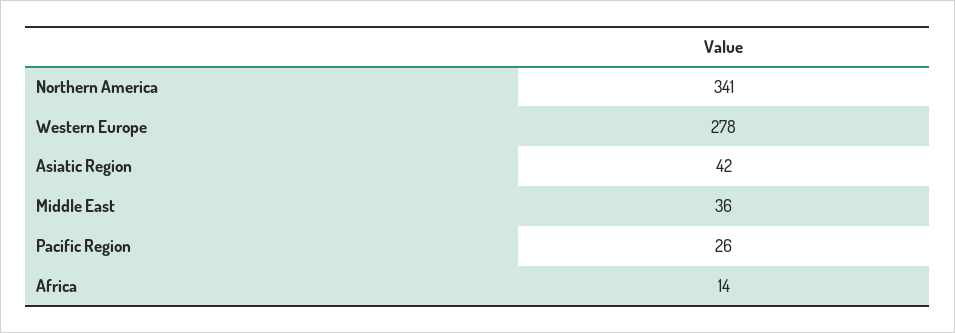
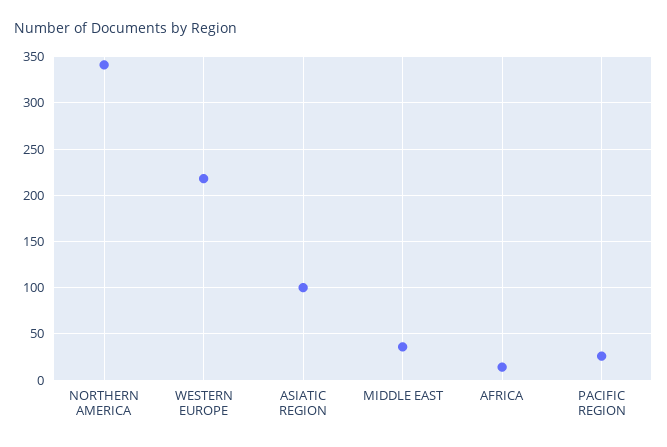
  {
    "Northern America": 341,
-   "Western Europe": 278,
+   "Western Europe": 220,
-   "Asiatic Region": 42,
+   "Asiatic Region": 100,
    "Middle East": 36,
    "Pacific Region": 26,
    "Africa": 14
  }

